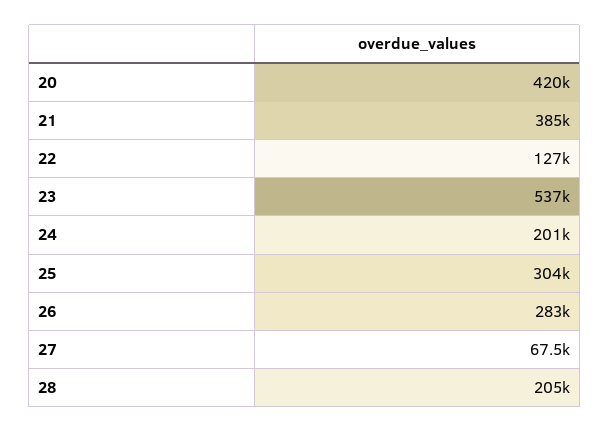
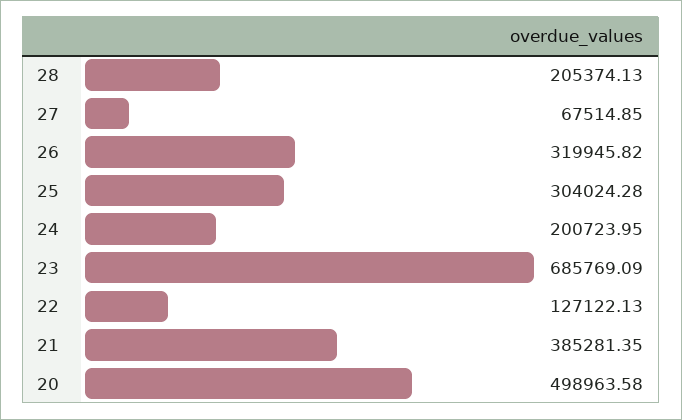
  {
-   "20": 420000,
+   "20": 498963.58,
    "21": 385281.35,
    "22": 127122.13,
-   "23": 537000,
+   "23": 685769.09,
    "24": 200723.95,
    "25": 304024.28,
-   "26": 283000,
+   "26": 319945.82,
    "27": 67514.85,
    "28": 205374.13
  }

